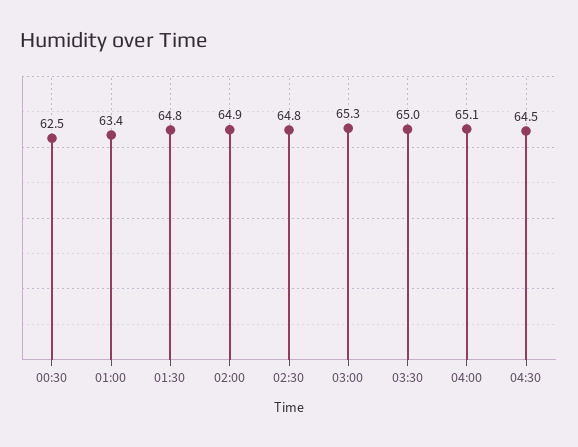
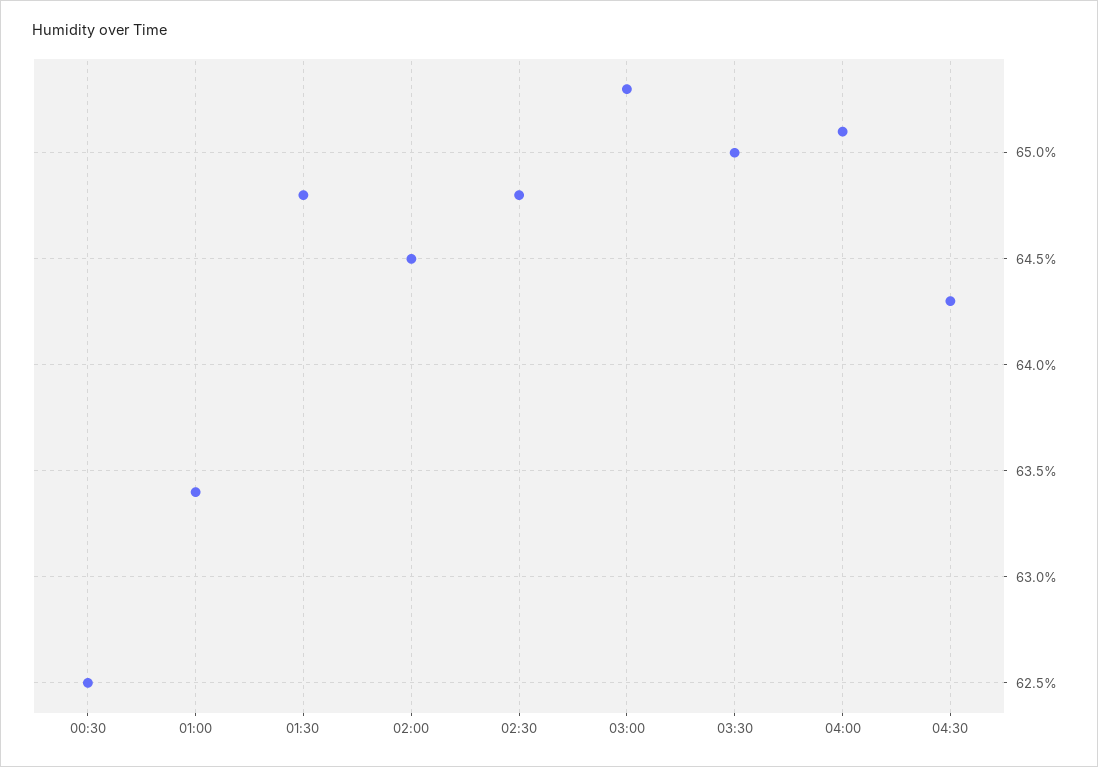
  {
    "00:30": 62.5,
    "01:00": 63.4,
    "01:30": 64.8,
-   "02:00": 64.9,
+   "02:00": 64.5,
    "02:30": 64.8,
    "03:00": 65.3,
    "03:30": 65,
    "04:00": 65.1,
-   "04:30": 64.5
+   "04:30": 64.3
  }

